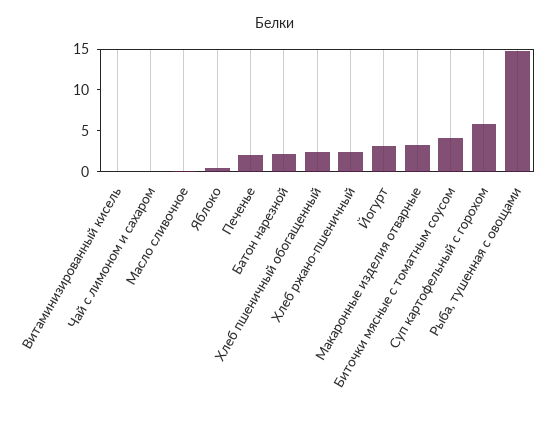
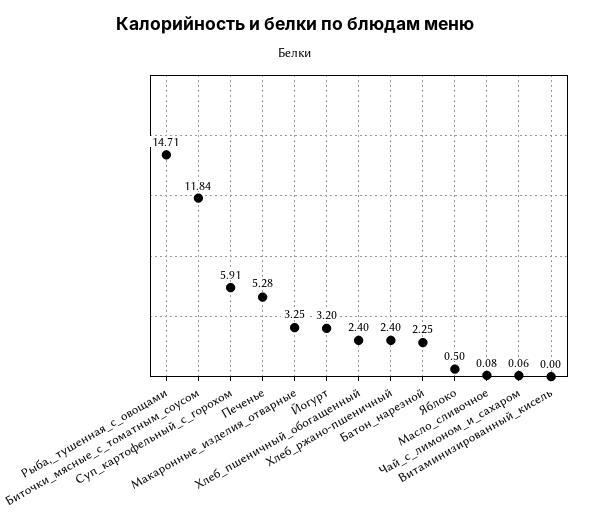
  {
    "Витаминизированный кисель": 0,
    "Чай с лимоном и сахаром": 0.06,
    "Масло сливочное": 0.08,
    "Яблоко": 0.5,
-   "Печенье": 2,
+   "Печенье": 5.28,
    "Батон нарезной": 2.25,
    "Хлеб пшеничный обогащенный": 2.4,
    "Хлеб ржано-пшеничный": 2.4,
    "Йогурт": 3.2,
    "Макаронные изделия отварные": 3.25,
-   "Биточки мясные с томатным соусом": 4,
+   "Биточки мясные с томатным соусом": 11.84,
    "Суп картофельный с горохом": 5.91,
    "Рыба, тушенная с овощами": 14.71
  }

